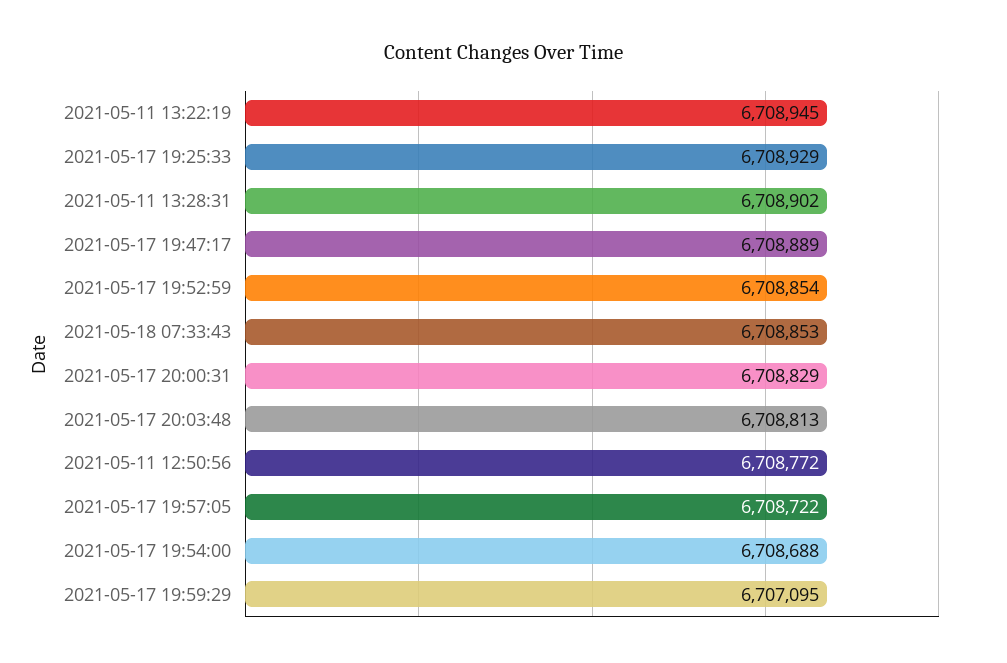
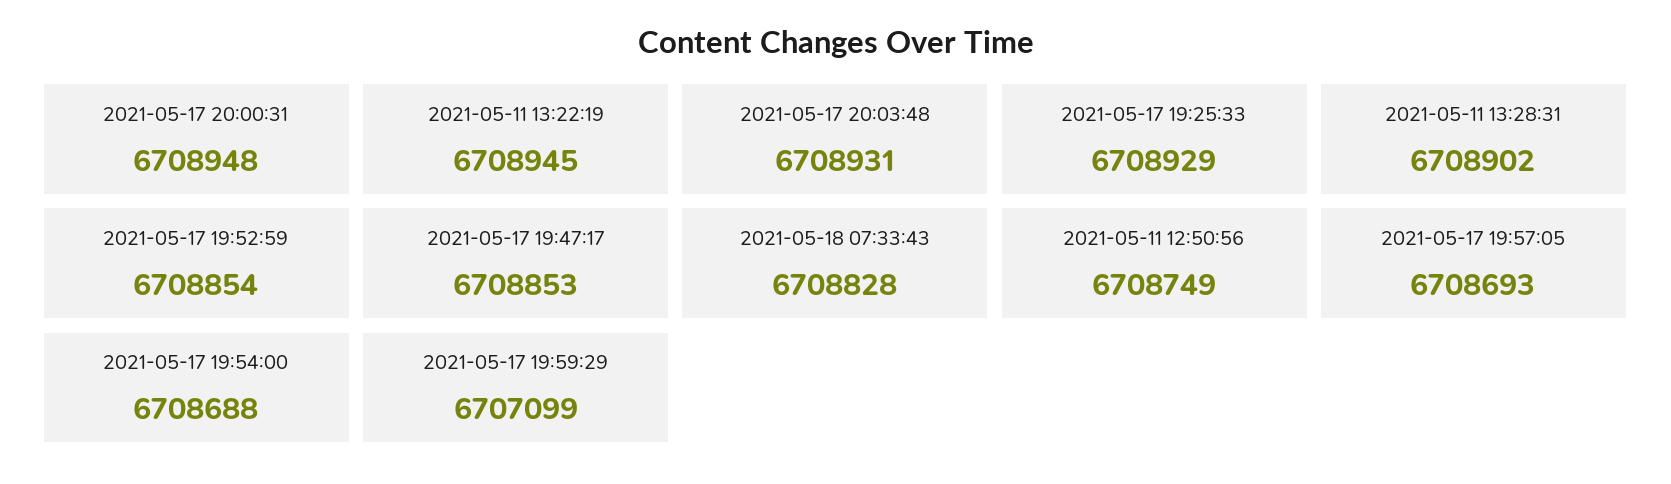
  {
    "2021-05-11 13:22:19": 6708945,
    "2021-05-17 19:25:33": 6708929,
    "2021-05-11 13:28:31": 6708902,
-   "2021-05-17 19:47:17": 6708889,
+   "2021-05-17 19:47:17": 6708853,
    "2021-05-17 19:52:59": 6708854,
-   "2021-05-18 07:33:43": 6708853,
+   "2021-05-18 07:33:43": 6708828,
-   "2021-05-17 20:00:31": 6708829,
+   "2021-05-17 20:00:31": 6708948,
-   "2021-05-17 20:03:48": 6708813,
+   "2021-05-17 20:03:48": 6708931,
-   "2021-05-11 12:50:56": 6708772,
+   "2021-05-11 12:50:56": 6708749,
-   "2021-05-17 19:57:05": 6708722,
+   "2021-05-17 19:57:05": 6708693,
    "2021-05-17 19:54:00": 6708688,
-   "2021-05-17 19:59:29": 6707095
+   "2021-05-17 19:59:29": 6707099
  }

